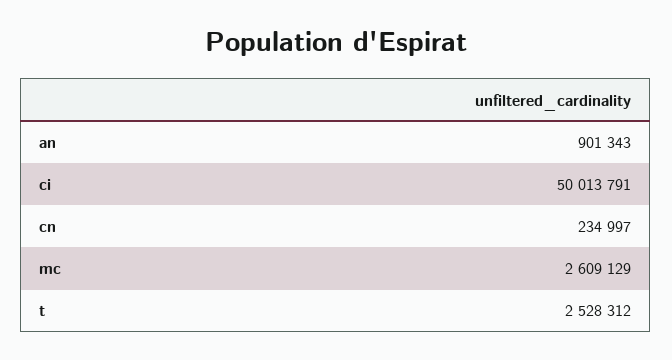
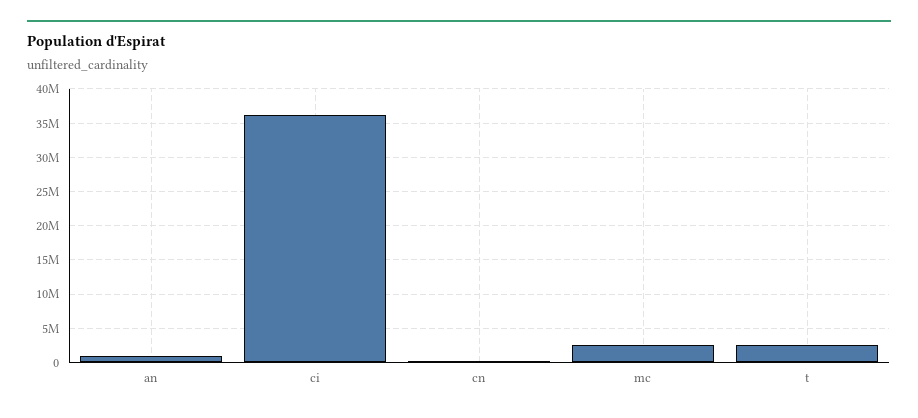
  {
    "an": 901343,
-   "ci": 50013791,
+   "ci": 36000000,
    "cn": 234997,
    "mc": 2609129,
    "t": 2528312
  }

